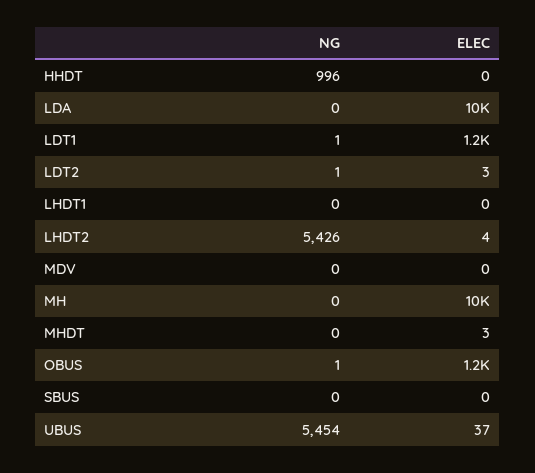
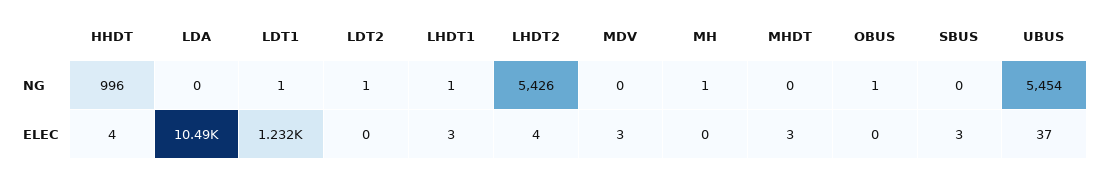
  {
    "NG": {
      "HHDT": 996,
      "LDA": 0,
      "LDT1": 1,
      "LDT2": 1,
-     "LHDT1": 0,
+     "LHDT1": 1,
      "LHDT2": 5426,
      "MDV": 0,
-     "MH": 0,
+     "MH": 1,
      "MHDT": 0,
      "OBUS": 1,
      "SBUS": 0,
      "UBUS": 5454
    },
    "ELEC": {
-     "HHDT": 0,
+     "HHDT": 4,
      "LDA": 10490,
      "LDT1": 1232,
-     "LDT2": 3,
+     "LDT2": 0,
-     "LHDT1": 0,
+     "LHDT1": 3,
      "LHDT2": 4,
-     "MDV": 0,
+     "MDV": 3,
-     "MH": 10000,
+     "MH": 0,
      "MHDT": 3,
-     "OBUS": 1200,
+     "OBUS": 0,
-     "SBUS": 0,
+     "SBUS": 3,
      "UBUS": 37
    }
  }

